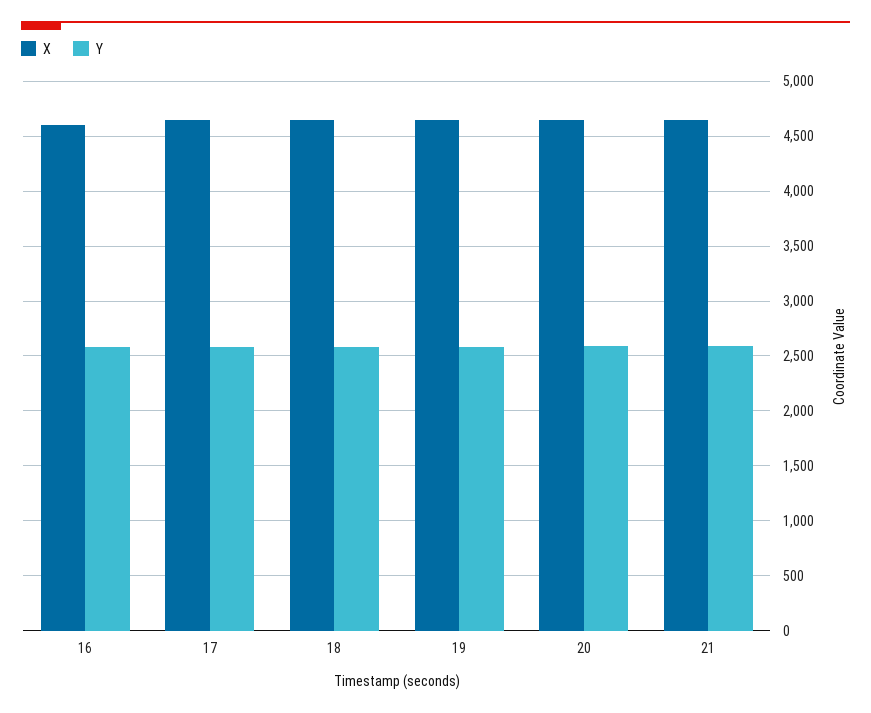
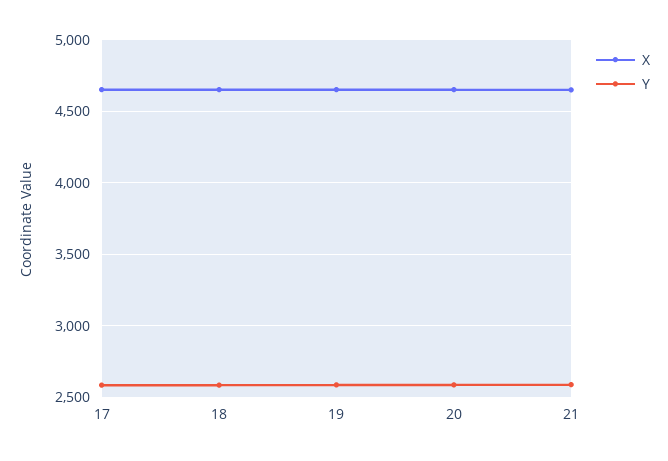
  {
    "X": {
-     "16": 4600,
      "17": 4650,
      "18": 4650,
      "19": 4650,
      "20": 4650,
      "21": 4650
    },
    "Y": {
-     "16": 2600,
      "17": 2600,
      "18": 2600,
      "19": 2600,
      "20": 2600,
      "21": 2600
    }
  }

